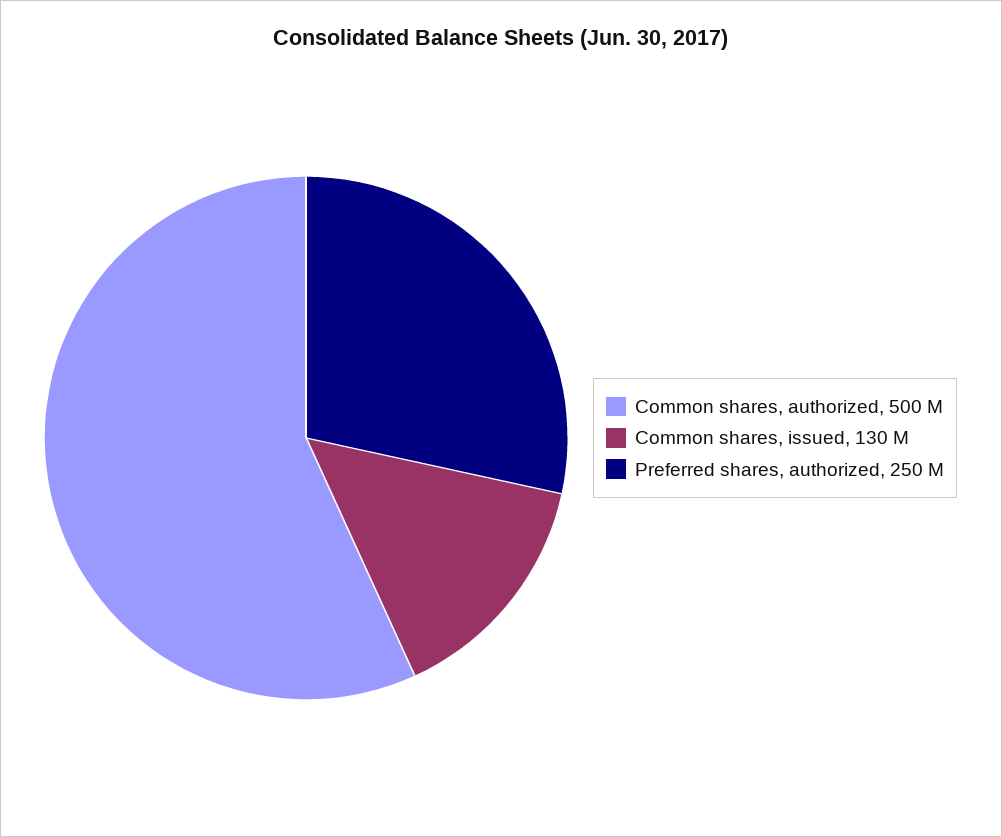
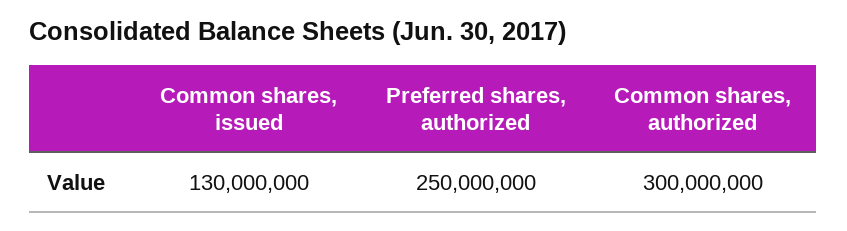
  {
-   "Common shares, authorized": 500000000,
+   "Common shares, authorized": 300000000,
    "Common shares, issued": 130000000,
    "Preferred shares, authorized": 250000000
  }

